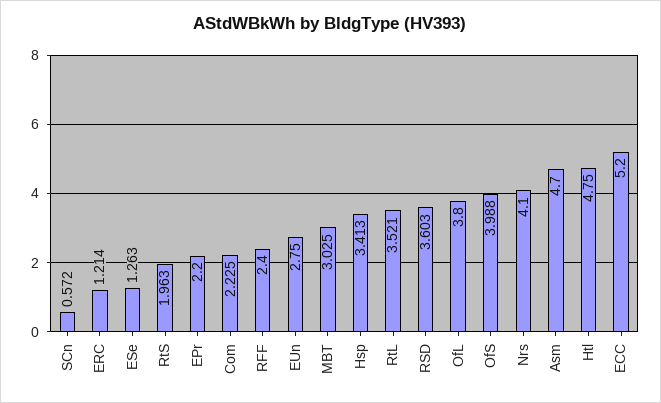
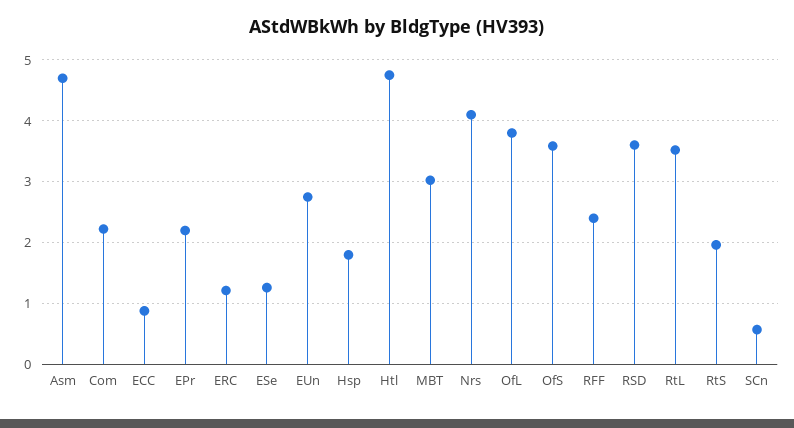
  {
    "SCn": 0.572,
    "ERC": 1.214,
    "ESe": 1.263,
    "RtS": 1.963,
    "EPr": 2.2,
    "Com": 2.225,
    "RFF": 2.4,
    "EUn": 2.75,
    "MBT": 3.025,
-   "Hsp": 3.413,
+   "Hsp": 1.8,
    "RtL": 3.521,
    "RSD": 3.603,
    "OfL": 3.8,
-   "OfS": 3.988,
+   "OfS": 3.6,
    "Nrs": 4.1,
    "Asm": 4.7,
    "Htl": 4.75,
-   "ECC": 5.2
+   "ECC": 0.9
  }

